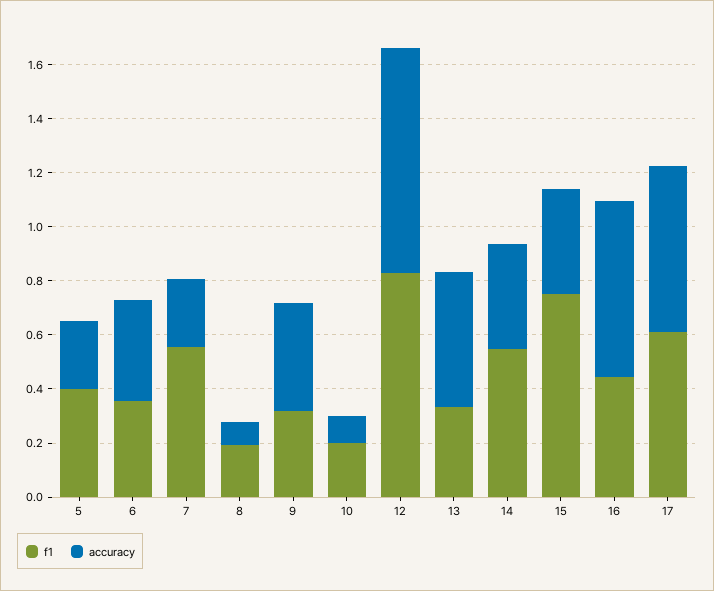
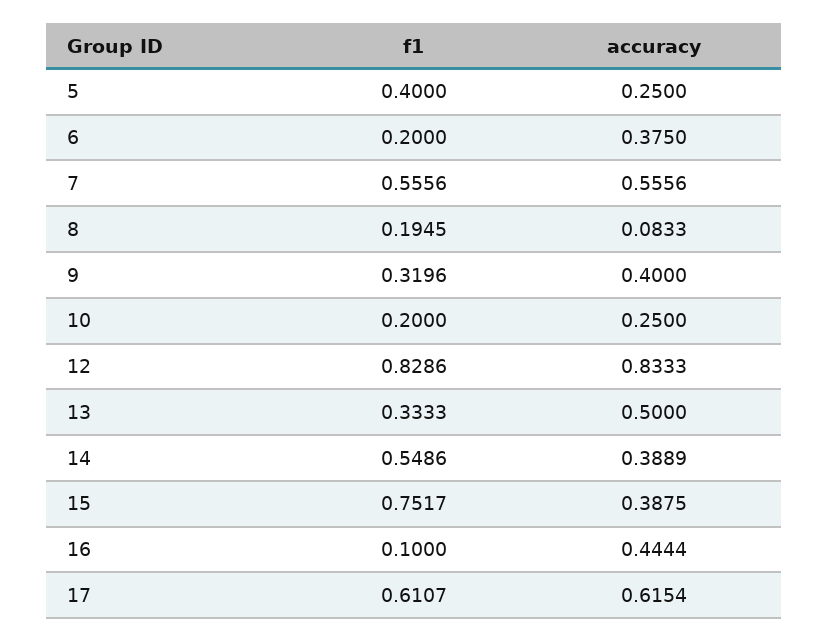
  {
    "f1": {
      "5": 0.4,
-     "6": 0.35,
+     "6": 0.2,
      "7": 0.5556,
      "8": 0.1945,
      "9": 0.3196,
      "10": 0.2,
      "12": 0.8286,
      "13": 0.3333,
      "14": 0.5486,
      "15": 0.7517,
-     "16": 0.45,
+     "16": 0.1,
      "17": 0.6107
    },
    "accuracy": {
      "5": 0.25,
      "6": 0.375,
-     "7": 0.25,
+     "7": 0.5556,
      "8": 0.0833,
      "9": 0.4,
-     "10": 0.1,
+     "10": 0.25,
      "12": 0.8333,
      "13": 0.5,
      "14": 0.3889,
      "15": 0.3875,
-     "16": 0.65,
+     "16": 0.4444,
      "17": 0.6154
    }
  }

